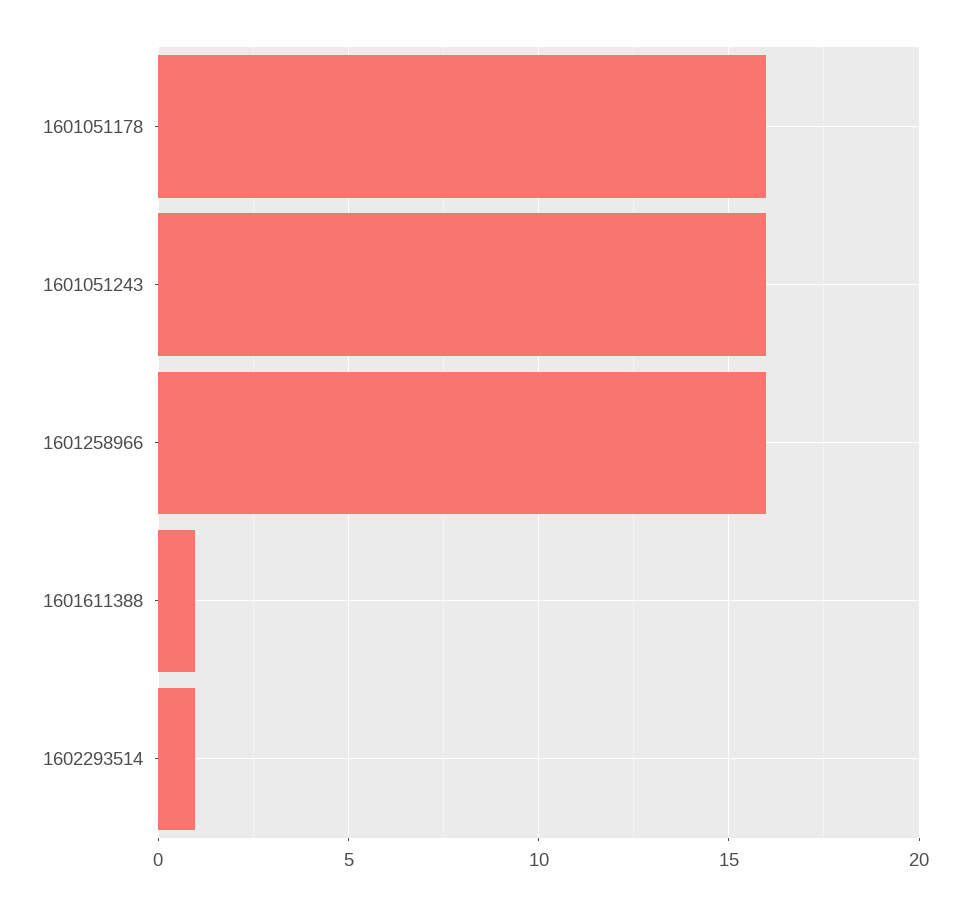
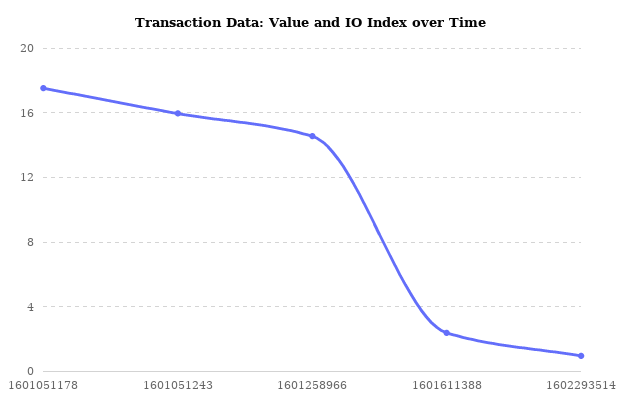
  {
-   "1601051178": 16,
+   "1601051178": 17.5,
    "1601051243": 16,
-   "1601258966": 16,
+   "1601258966": 14.5,
-   "1601611388": 1,
+   "1601611388": 2.5,
    "1602293514": 1
  }

